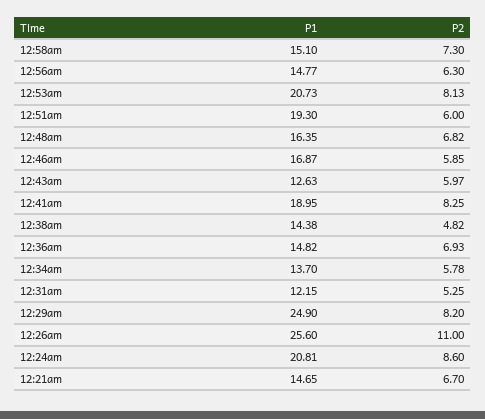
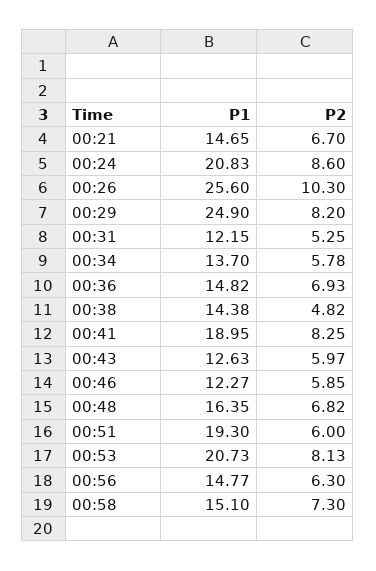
  {
    "P1": {
      "12:58am": 15.1,
      "12:56am": 14.77,
      "12:53am": 20.73,
      "12:51am": 19.3,
      "12:48am": 16.35,
-     "12:46am": 16.87,
+     "12:46am": 12.27,
      "12:43am": 12.63,
      "12:41am": 18.95,
      "12:38am": 14.38,
      "12:36am": 14.82,
      "12:34am": 13.7,
      "12:31am": 12.15,
      "12:29am": 24.9,
      "12:26am": 25.6,
-     "12:24am": 20.81,
+     "12:24am": 20.83,
      "12:21am": 14.65
    },
    "P2": {
      "12:58am": 7.3,
      "12:56am": 6.3,
      "12:53am": 8.13,
      "12:51am": 6,
      "12:48am": 6.82,
      "12:46am": 5.85,
      "12:43am": 5.97,
      "12:41am": 8.25,
      "12:38am": 4.82,
      "12:36am": 6.93,
      "12:34am": 5.78,
      "12:31am": 5.25,
      "12:29am": 8.2,
-     "12:26am": 11,
+     "12:26am": 10.3,
      "12:24am": 8.6,
      "12:21am": 6.7
    }
  }

